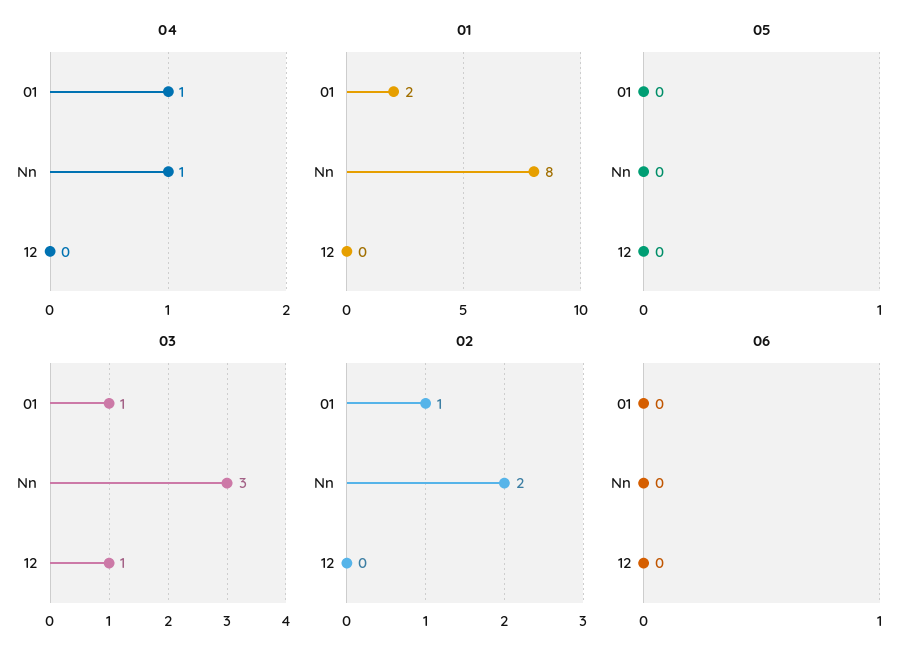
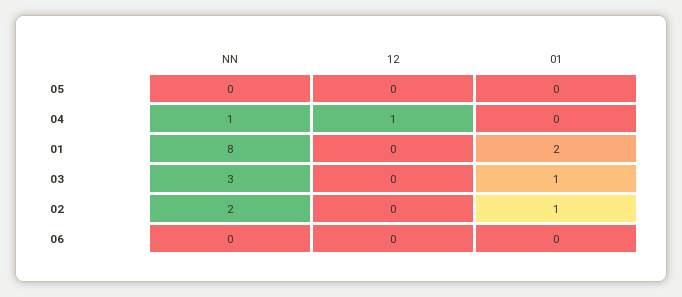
  {
    "04": {
-     "01": 1,
+     "01": 0,
      "Nn": 1,
-     "12": 0
+     "12": 1
    },
    "01": {
      "01": 2,
      "Nn": 8,
      "12": 0
    },
    "05": {
      "01": 0,
      "Nn": 0,
      "12": 0
    },
    "03": {
      "01": 1,
      "Nn": 3,
-     "12": 1
+     "12": 0
    },
    "02": {
      "01": 1,
      "Nn": 2,
      "12": 0
    },
    "06": {
      "01": 0,
      "Nn": 0,
      "12": 0
    }
  }

